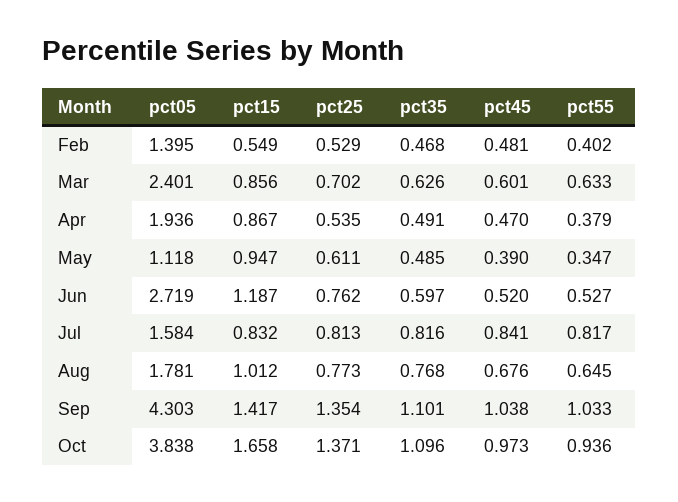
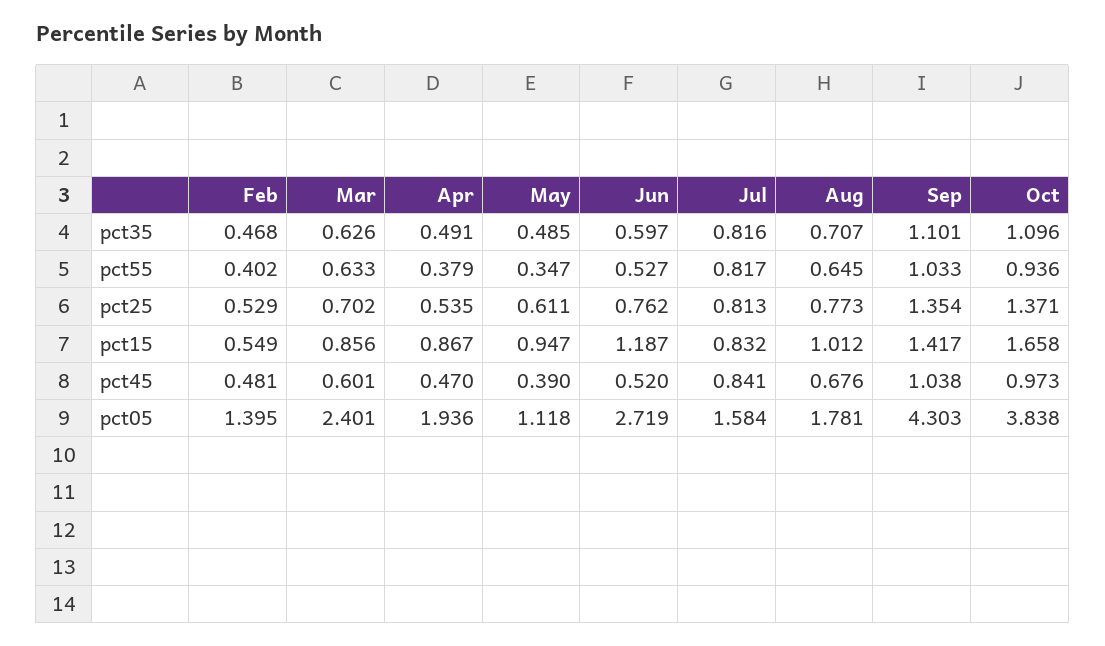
  {
    "pct05": {
      "Feb": 1.395,
      "Mar": 2.401,
      "Apr": 1.936,
      "May": 1.118,
      "Jun": 2.719,
      "Jul": 1.584,
      "Aug": 1.781,
      "Sep": 4.303,
      "Oct": 3.838
    },
    "pct15": {
      "Feb": 0.549,
      "Mar": 0.856,
      "Apr": 0.867,
      "May": 0.947,
      "Jun": 1.187,
      "Jul": 0.832,
      "Aug": 1.012,
      "Sep": 1.417,
      "Oct": 1.658
    },
    "pct25": {
      "Feb": 0.529,
      "Mar": 0.702,
      "Apr": 0.535,
      "May": 0.611,
      "Jun": 0.762,
      "Jul": 0.813,
      "Aug": 0.773,
      "Sep": 1.354,
      "Oct": 1.371
    },
    "pct35": {
      "Feb": 0.468,
      "Mar": 0.626,
      "Apr": 0.491,
      "May": 0.485,
      "Jun": 0.597,
      "Jul": 0.816,
-     "Aug": 0.768,
+     "Aug": 0.707,
      "Sep": 1.101,
      "Oct": 1.096
    },
    "pct45": {
      "Feb": 0.481,
      "Mar": 0.601,
      "Apr": 0.47,
      "May": 0.39,
      "Jun": 0.52,
      "Jul": 0.841,
      "Aug": 0.676,
      "Sep": 1.038,
      "Oct": 0.973
    },
    "pct55": {
      "Feb": 0.402,
      "Mar": 0.633,
      "Apr": 0.379,
      "May": 0.347,
      "Jun": 0.527,
      "Jul": 0.817,
      "Aug": 0.645,
      "Sep": 1.033,
      "Oct": 0.936
    }
  }

